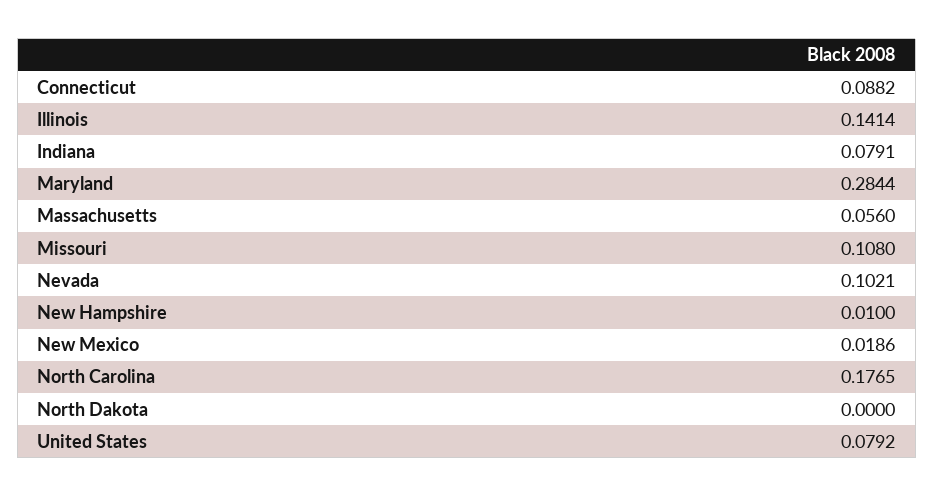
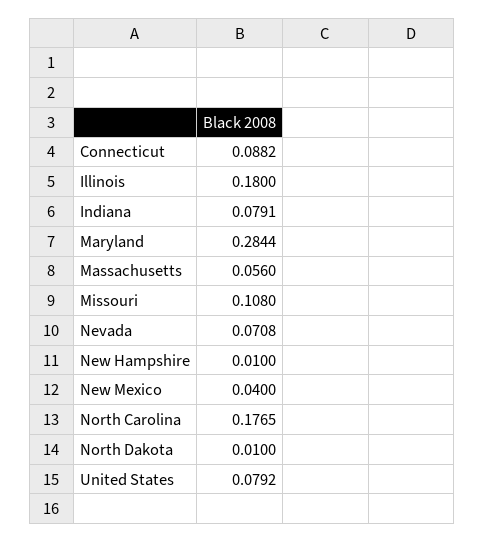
  {
    "Connecticut": 0.0882,
-   "Illinois": 0.1414,
+   "Illinois": 0.18,
    "Indiana": 0.0791,
    "Maryland": 0.2844,
    "Massachusetts": 0.056,
    "Missouri": 0.108,
-   "Nevada": 0.1021,
+   "Nevada": 0.0708,
    "New Hampshire": 0.01,
-   "New Mexico": 0.0186,
+   "New Mexico": 0.04,
    "North Carolina": 0.1765,
-   "North Dakota": 0,
+   "North Dakota": 0.01,
    "United States": 0.0792
  }

